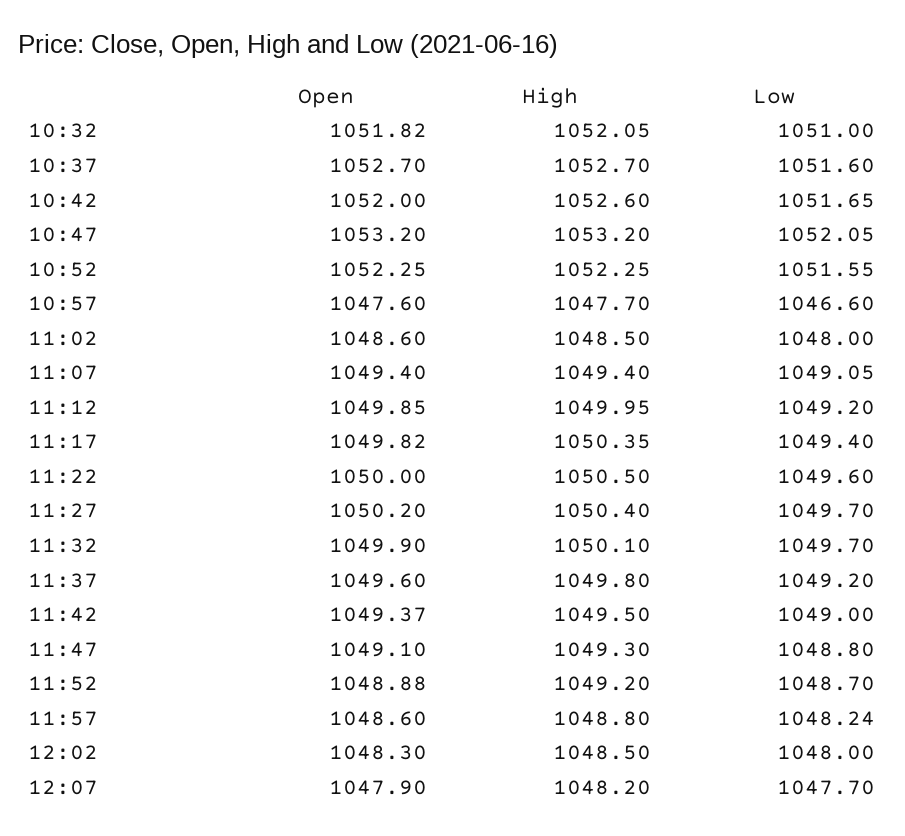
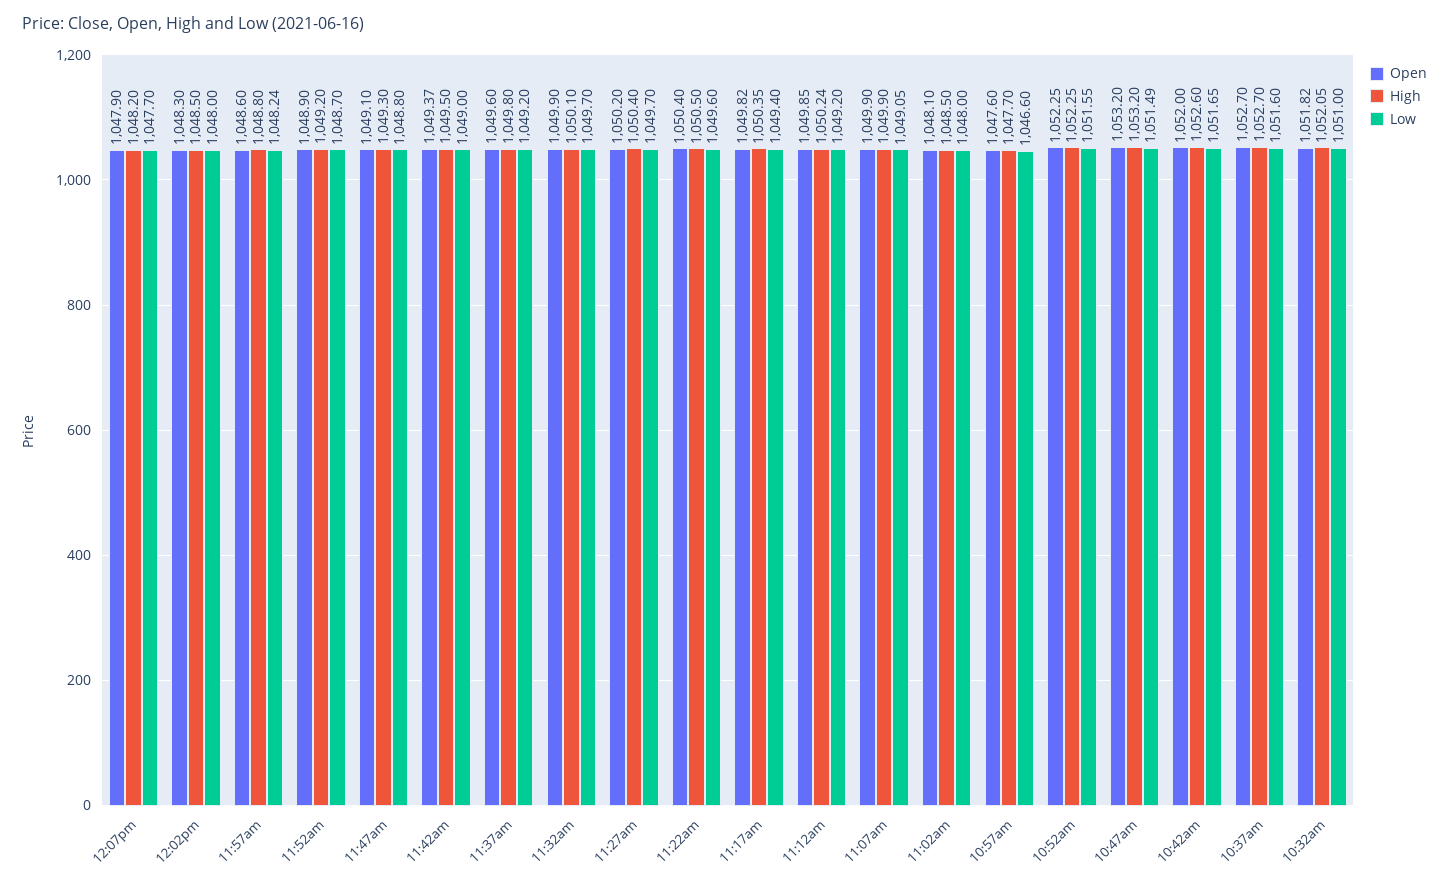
  {
    "Open": {
      "10:32": 1051.82,
      "10:37": 1052.7,
      "10:42": 1052,
      "10:47": 1053.2,
      "10:52": 1052.25,
      "10:57": 1047.6,
-     "11:02": 1048.6,
+     "11:02": 1048.1,
-     "11:07": 1049.4,
+     "11:07": 1049.9,
      "11:12": 1049.85,
      "11:17": 1049.82,
-     "11:22": 1050,
+     "11:22": 1050.4,
      "11:27": 1050.2,
      "11:32": 1049.9,
      "11:37": 1049.6,
      "11:42": 1049.37,
      "11:47": 1049.1,
-     "11:52": 1048.88,
+     "11:52": 1048.9,
      "11:57": 1048.6,
      "12:02": 1048.3,
      "12:07": 1047.9
    },
    "High": {
      "10:32": 1052.05,
      "10:37": 1052.7,
      "10:42": 1052.6,
      "10:47": 1053.2,
      "10:52": 1052.25,
      "10:57": 1047.7,
      "11:02": 1048.5,
-     "11:07": 1049.4,
+     "11:07": 1049.9,
-     "11:12": 1049.95,
+     "11:12": 1050.24,
      "11:17": 1050.35,
      "11:22": 1050.5,
      "11:27": 1050.4,
      "11:32": 1050.1,
      "11:37": 1049.8,
      "11:42": 1049.5,
      "11:47": 1049.3,
      "11:52": 1049.2,
      "11:57": 1048.8,
      "12:02": 1048.5,
      "12:07": 1048.2
    },
    "Low": {
      "10:32": 1051,
      "10:37": 1051.6,
      "10:42": 1051.65,
-     "10:47": 1052.05,
+     "10:47": 1051.49,
      "10:52": 1051.55,
      "10:57": 1046.6,
      "11:02": 1048,
      "11:07": 1049.05,
      "11:12": 1049.2,
      "11:17": 1049.4,
      "11:22": 1049.6,
      "11:27": 1049.7,
      "11:32": 1049.7,
      "11:37": 1049.2,
      "11:42": 1049,
      "11:47": 1048.8,
      "11:52": 1048.7,
      "11:57": 1048.24,
      "12:02": 1048,
      "12:07": 1047.7
    }
  }

